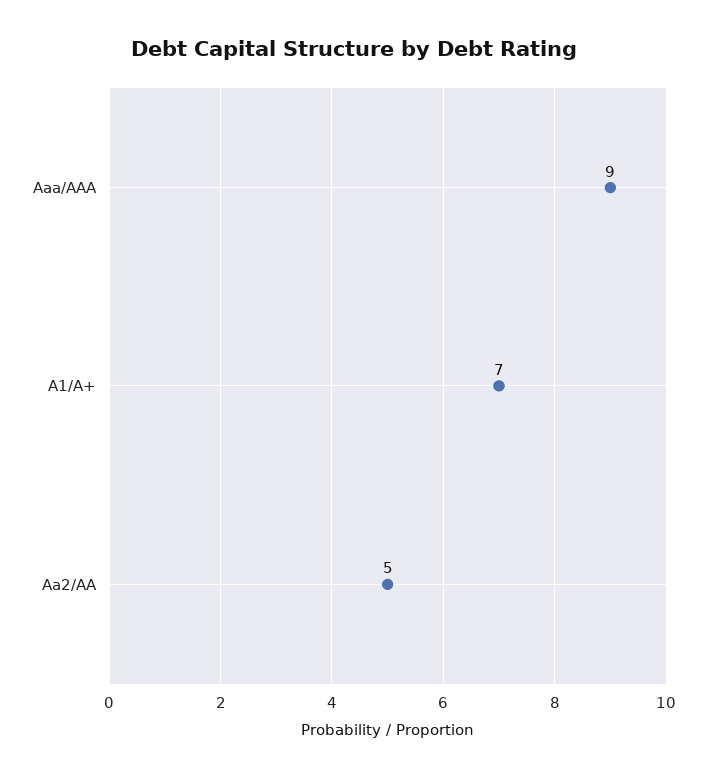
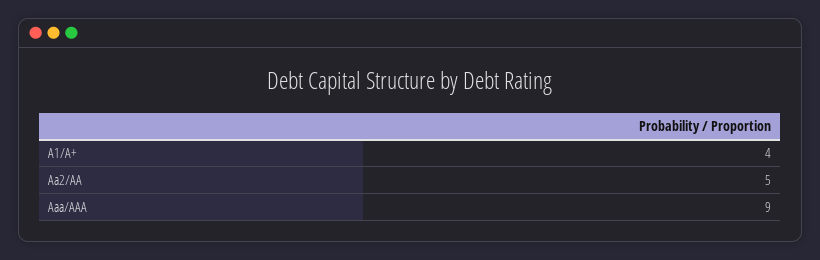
  {
    "Aaa/AAA": 9,
-   "A1/A+": 7,
+   "A1/A+": 4,
    "Aa2/AA": 5
  }

